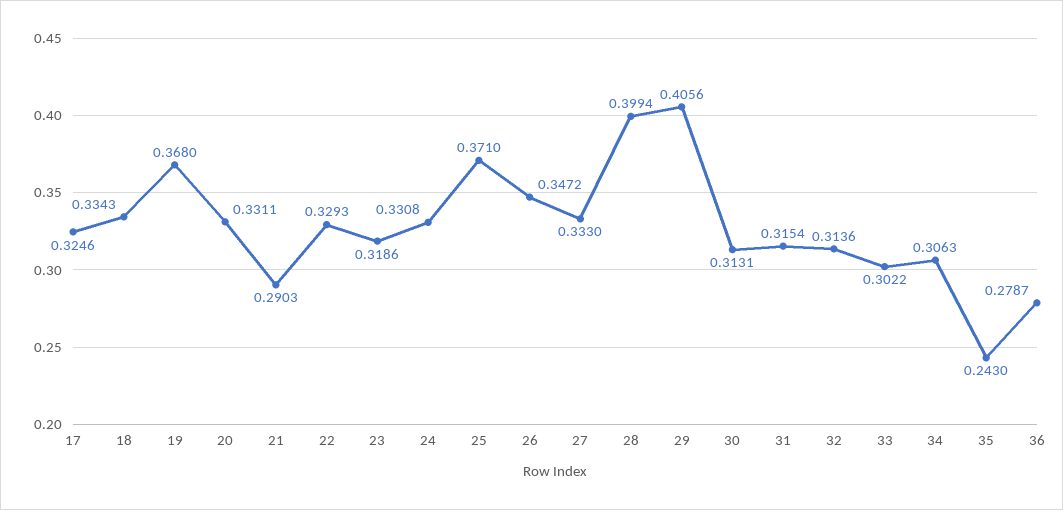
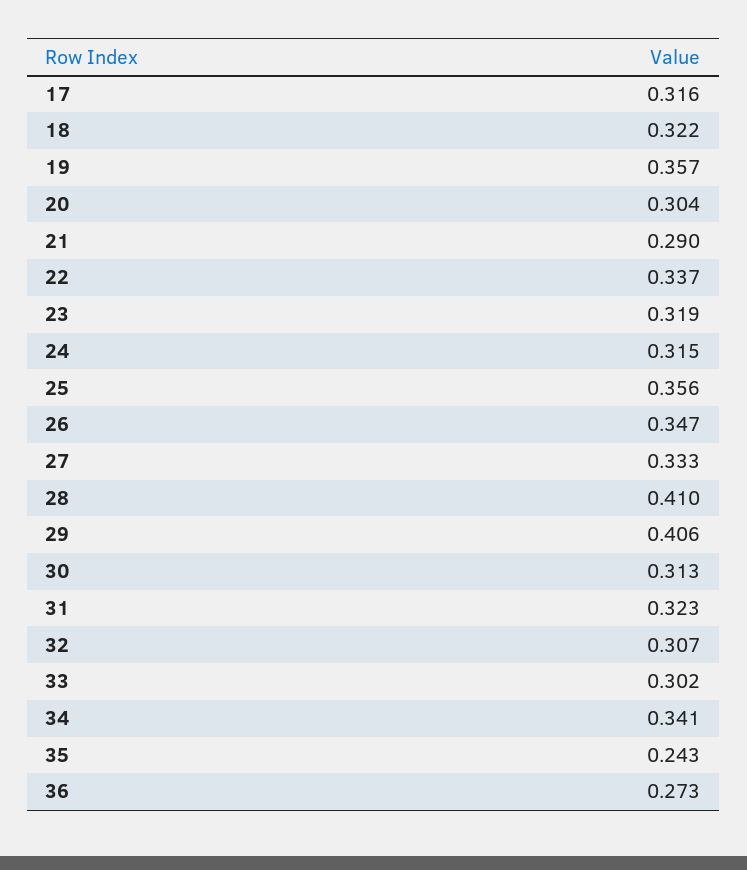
  {
-   "17": 0.3246,
+   "17": 0.316,
-   "18": 0.3343,
+   "18": 0.322,
-   "19": 0.368,
+   "19": 0.357,
-   "20": 0.3311,
+   "20": 0.304,
    "21": 0.2903,
-   "22": 0.3293,
+   "22": 0.337,
    "23": 0.3186,
-   "24": 0.3308,
+   "24": 0.315,
-   "25": 0.371,
+   "25": 0.356,
    "26": 0.3472,
    "27": 0.333,
-   "28": 0.3994,
+   "28": 0.41,
    "29": 0.4056,
    "30": 0.3131,
-   "31": 0.3154,
+   "31": 0.323,
-   "32": 0.3136,
+   "32": 0.307,
    "33": 0.3022,
-   "34": 0.3063,
+   "34": 0.341,
    "35": 0.243,
-   "36": 0.2787
+   "36": 0.273
  }

